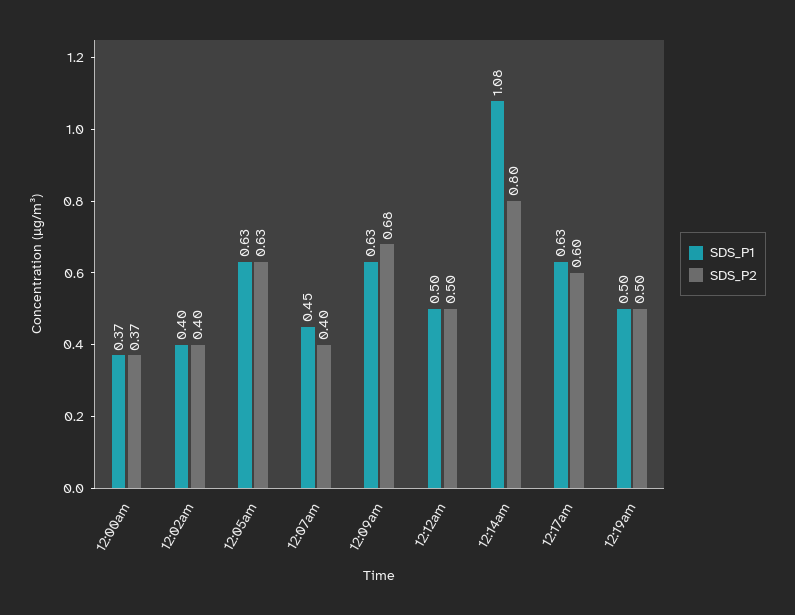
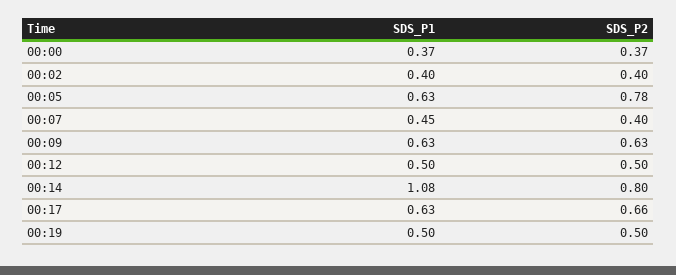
  {
    "SDS_P1": {
      "12:00am": 0.37,
      "12:02am": 0.4,
      "12:05am": 0.63,
      "12:07am": 0.45,
      "12:09am": 0.63,
      "12:12am": 0.5,
      "12:14am": 1.08,
      "12:17am": 0.63,
      "12:19am": 0.5
    },
    "SDS_P2": {
      "12:00am": 0.37,
      "12:02am": 0.4,
-     "12:05am": 0.63,
+     "12:05am": 0.78,
      "12:07am": 0.4,
-     "12:09am": 0.68,
+     "12:09am": 0.63,
      "12:12am": 0.5,
      "12:14am": 0.8,
-     "12:17am": 0.6,
+     "12:17am": 0.66,
      "12:19am": 0.5
    }
  }

